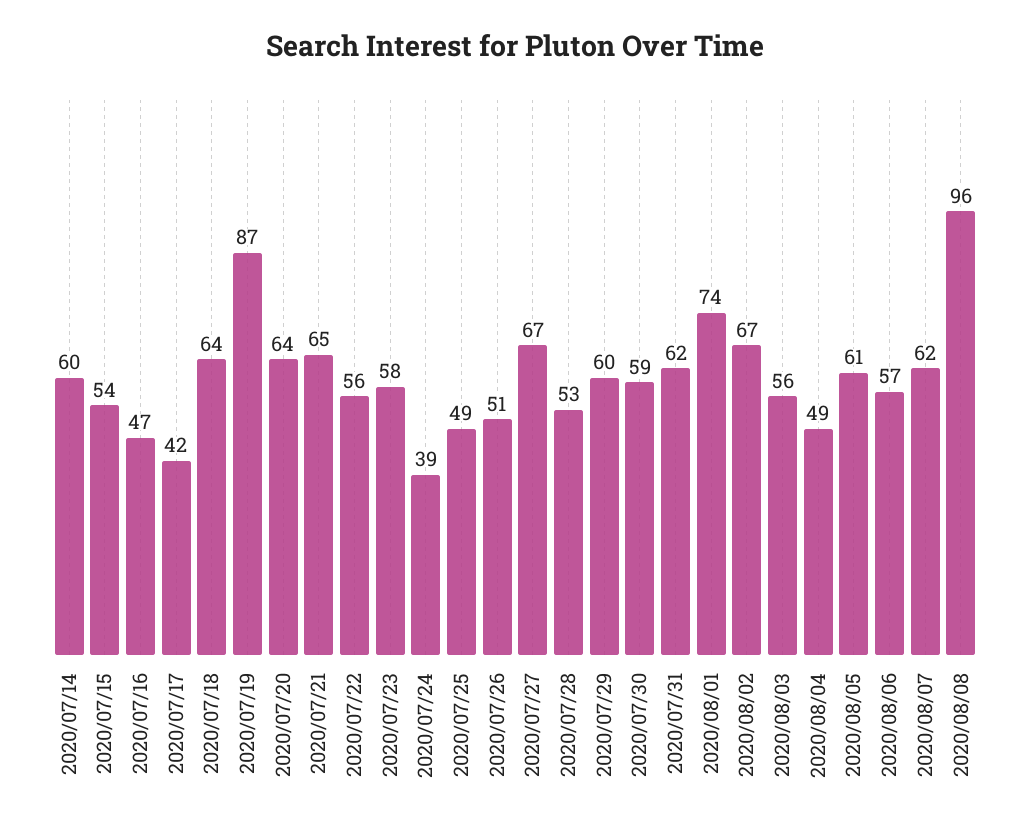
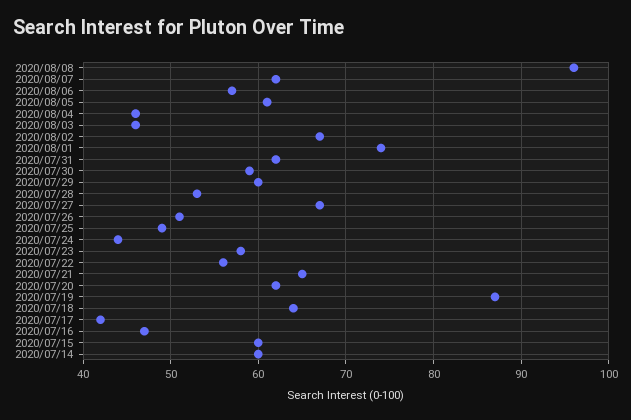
  {
    "2020/07/14": 60,
-   "2020/07/15": 54,
+   "2020/07/15": 60,
    "2020/07/16": 47,
    "2020/07/17": 42,
    "2020/07/18": 64,
    "2020/07/19": 87,
-   "2020/07/20": 64,
+   "2020/07/20": 62,
    "2020/07/21": 65,
    "2020/07/22": 56,
    "2020/07/23": 58,
-   "2020/07/24": 39,
+   "2020/07/24": 44,
    "2020/07/25": 49,
    "2020/07/26": 51,
    "2020/07/27": 67,
    "2020/07/28": 53,
    "2020/07/29": 60,
    "2020/07/30": 59,
    "2020/07/31": 62,
    "2020/08/01": 74,
    "2020/08/02": 67,
-   "2020/08/03": 56,
+   "2020/08/03": 46,
-   "2020/08/04": 49,
+   "2020/08/04": 46,
    "2020/08/05": 61,
    "2020/08/06": 57,
    "2020/08/07": 62,
    "2020/08/08": 96
  }

